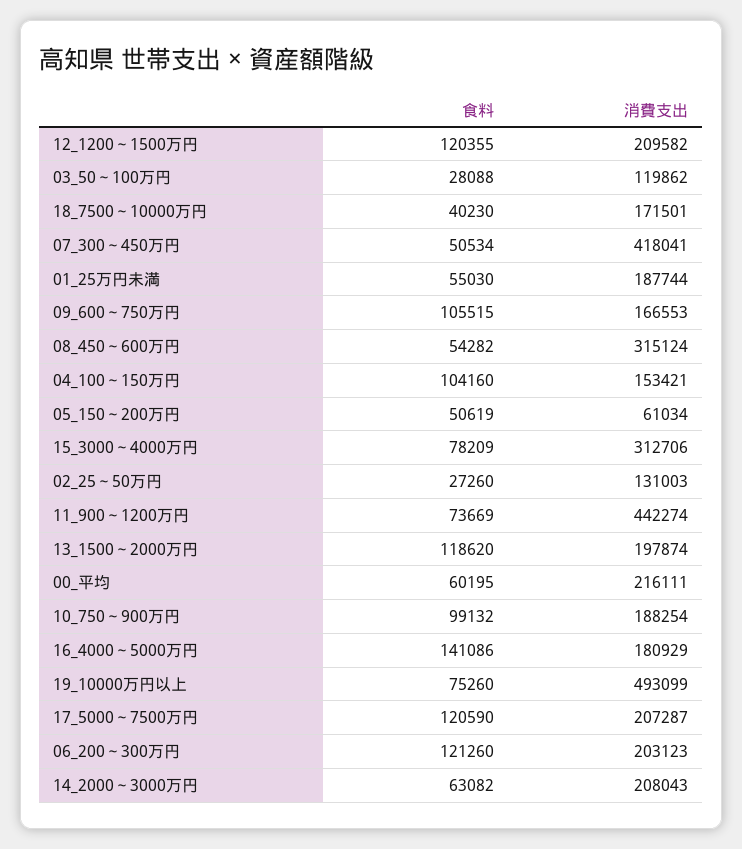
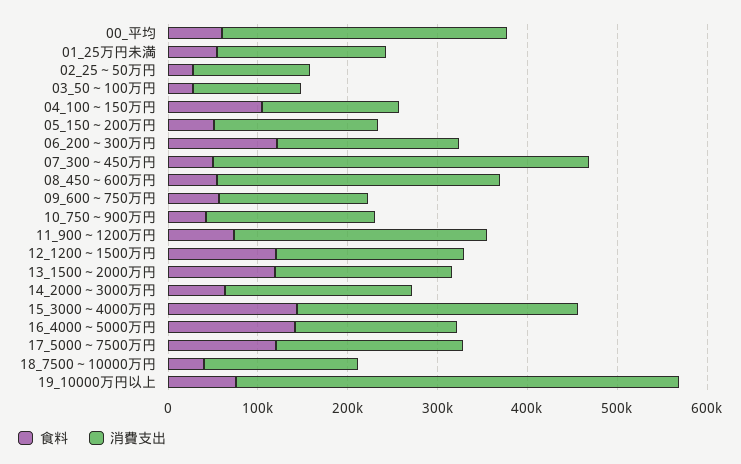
  {
    "食料": {
      "12_1200～1500万円": 120355,
      "03_50～100万円": 28088,
      "18_7500～10000万円": 40230,
      "07_300～450万円": 50534,
      "01_25万円未満": 55030,
-     "09_600～750万円": 105515,
+     "09_600～750万円": 60000,
      "08_450～600万円": 54282,
      "04_100～150万円": 104160,
      "05_150～200万円": 50619,
-     "15_3000～4000万円": 78209,
+     "15_3000～4000万円": 140000,
      "02_25～50万円": 27260,
      "11_900～1200万円": 73669,
      "13_1500～2000万円": 118620,
      "00_平均": 60195,
-     "10_750～900万円": 99132,
+     "10_750～900万円": 40000,
      "16_4000～5000万円": 141086,
      "19_10000万円以上": 75260,
      "17_5000～7500万円": 120590,
      "06_200～300万円": 121260,
      "14_2000～3000万円": 63082
    },
    "消費支出": {
      "12_1200～1500万円": 209582,
      "03_50～100万円": 119862,
      "18_7500～10000万円": 171501,
      "07_300～450万円": 418041,
      "01_25万円未満": 187744,
      "09_600～750万円": 166553,
      "08_450～600万円": 315124,
      "04_100～150万円": 153421,
-     "05_150～200万円": 61034,
+     "05_150～200万円": 180000,
      "15_3000～4000万円": 312706,
      "02_25～50万円": 131003,
-     "11_900～1200万円": 442274,
+     "11_900～1200万円": 280000,
      "13_1500～2000万円": 197874,
-     "00_平均": 216111,
+     "00_平均": 320000,
      "10_750～900万円": 188254,
      "16_4000～5000万円": 180929,
      "19_10000万円以上": 493099,
      "17_5000～7500万円": 207287,
      "06_200～300万円": 203123,
      "14_2000～3000万円": 208043
    }
  }

